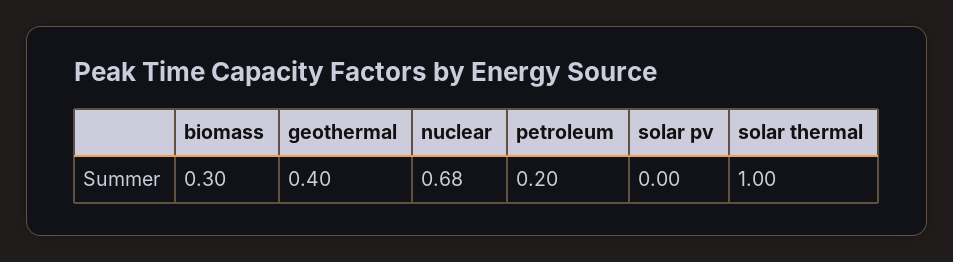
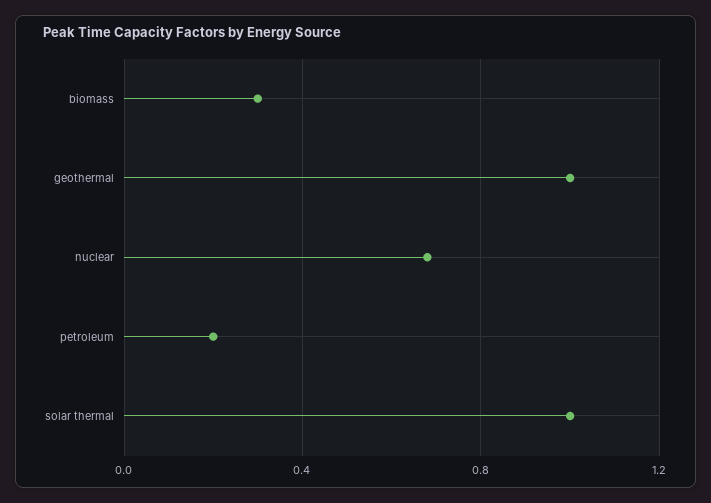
  {
    "biomass": 0.3,
-   "geothermal": 0.4,
+   "geothermal": 1,
    "nuclear": 0.68,
    "petroleum": 0.2,
-   "solar pv": 0,
    "solar thermal": 1
  }

